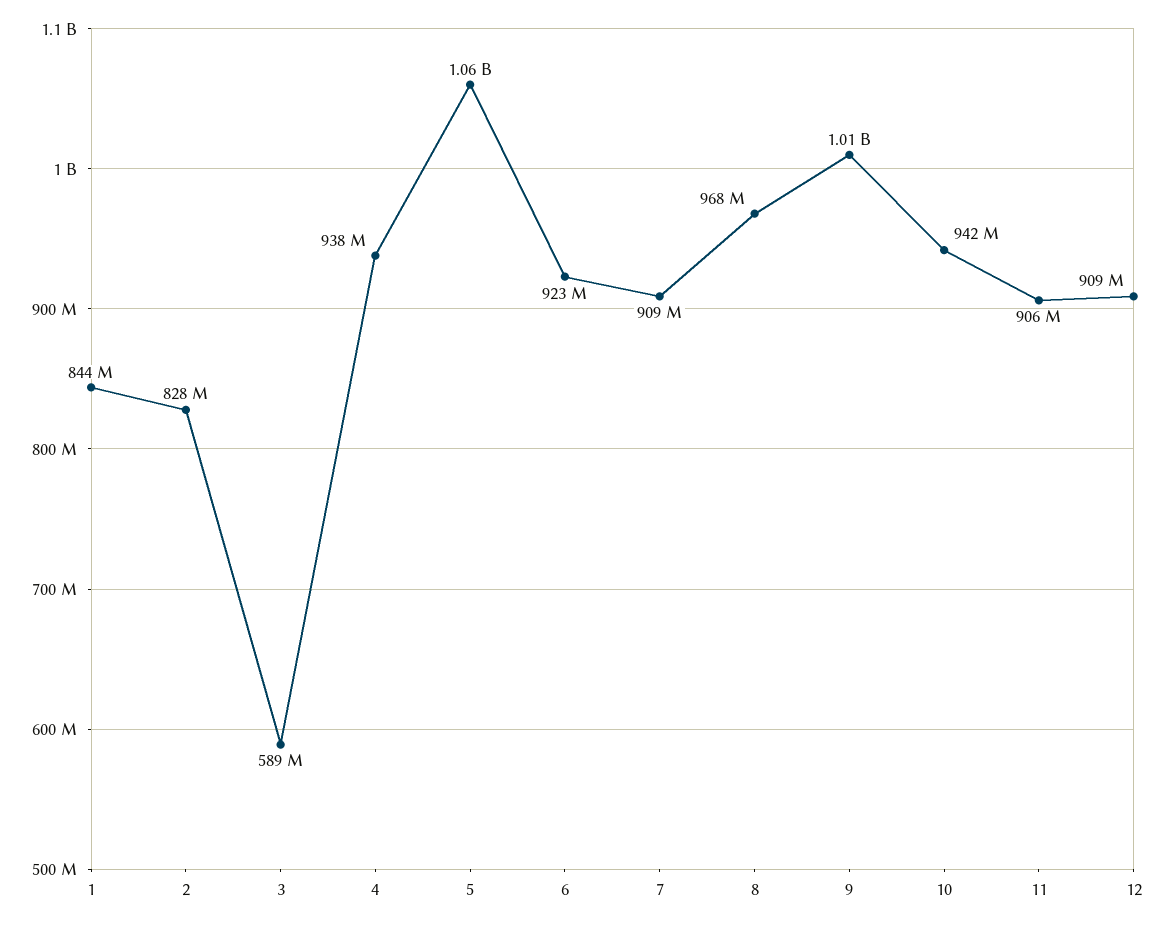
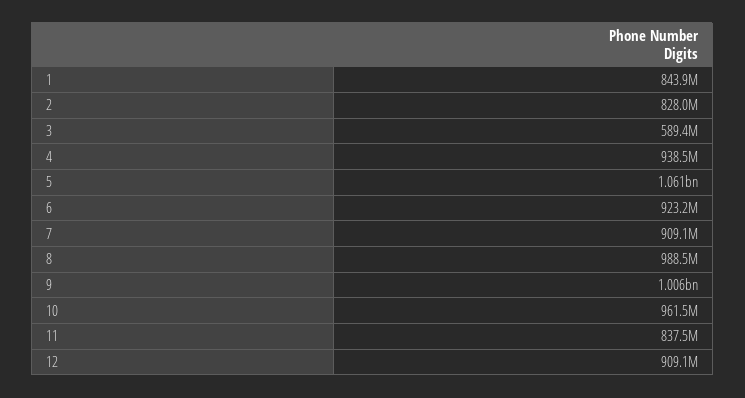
  {
    "1": 843900000,
    "2": 828000000,
    "3": 589400000,
    "4": 938500000,
    "5": 1061000000,
    "6": 923200000,
    "7": 909100000,
-   "8": 968000000,
+   "8": 988500000,
    "9": 1006000000,
-   "10": 942000000,
+   "10": 961500000,
-   "11": 906000000,
+   "11": 837500000,
    "12": 909100000
  }

